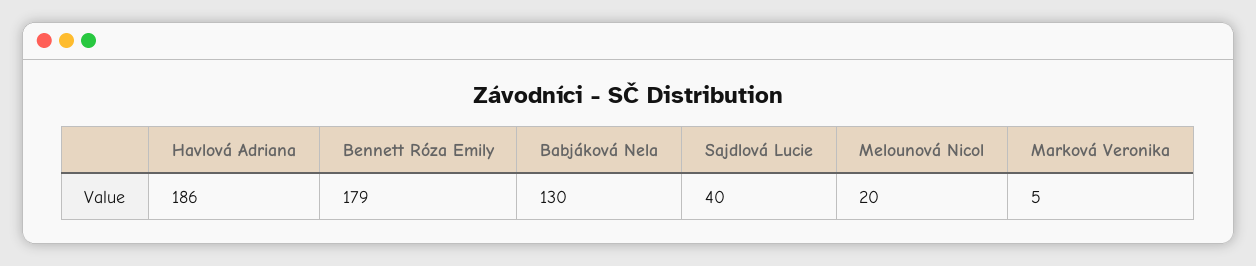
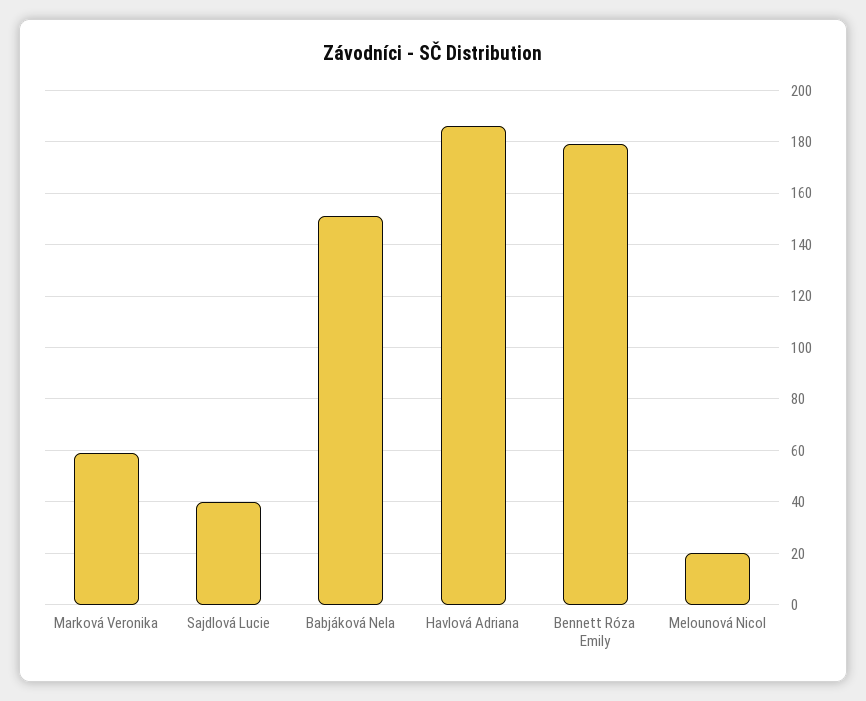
  {
    "Havlová Adriana": 186,
    "Bennett Róza Emily": 179,
-   "Babjáková Nela": 130,
+   "Babjáková Nela": 150,
    "Sajdlová Lucie": 40,
    "Melounová Nicol": 20,
-   "Marková Veronika": 5
+   "Marková Veronika": 60
  }

